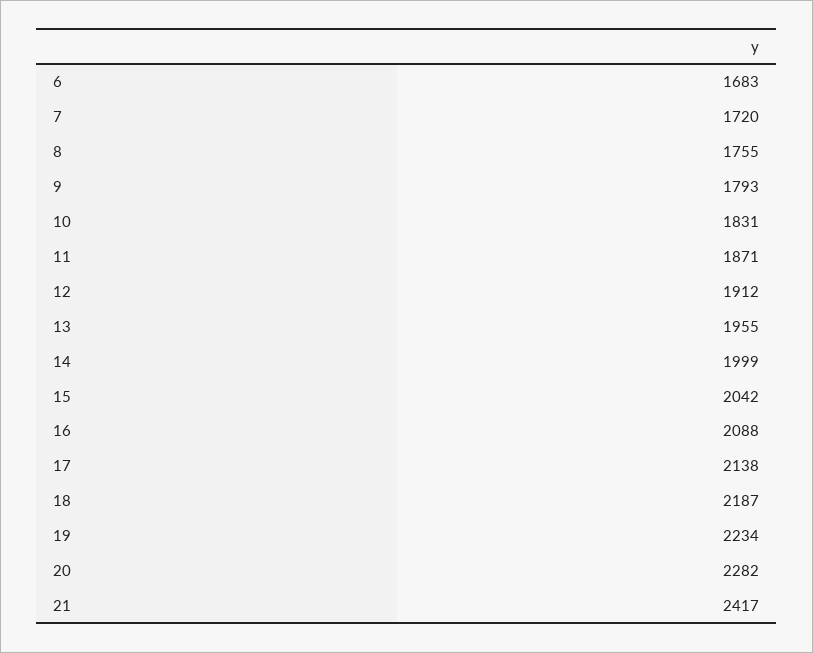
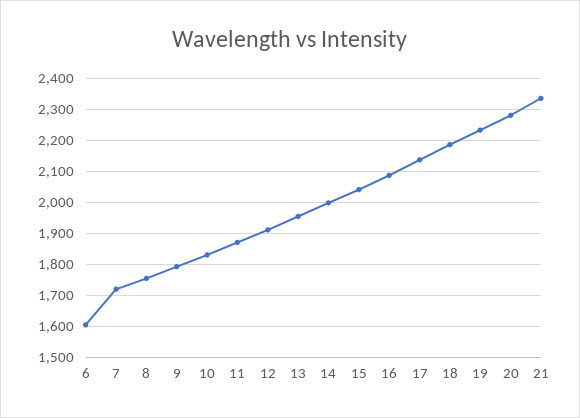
  {
-   "6": 1683,
+   "6": 1600,
    "7": 1720,
    "8": 1755,
    "9": 1793,
    "10": 1831,
    "11": 1871,
    "12": 1912,
    "13": 1955,
    "14": 1999,
    "15": 2042,
    "16": 2088,
    "17": 2138,
    "18": 2187,
    "19": 2234,
    "20": 2282,
-   "21": 2417
+   "21": 2340
  }

